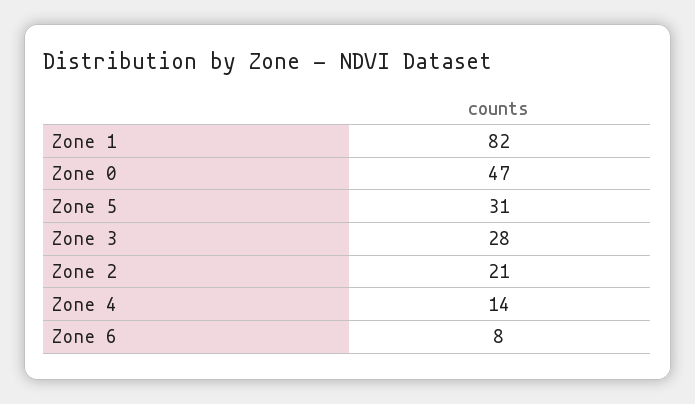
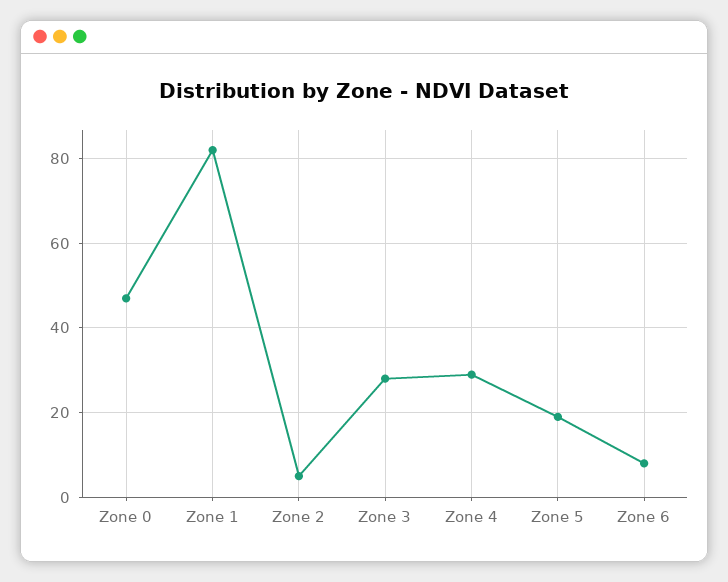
  {
    "Zone 1": 82,
    "Zone 0": 47,
-   "Zone 5": 31,
+   "Zone 5": 20,
    "Zone 3": 28,
-   "Zone 2": 21,
+   "Zone 2": 5,
-   "Zone 4": 14,
+   "Zone 4": 30,
    "Zone 6": 8
  }

